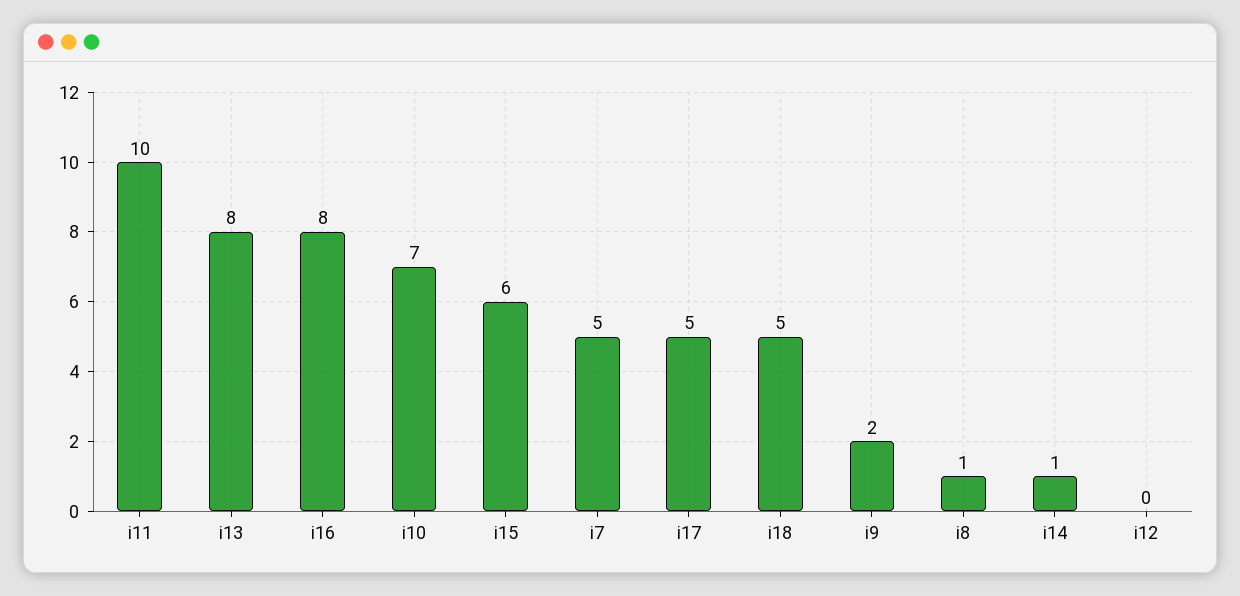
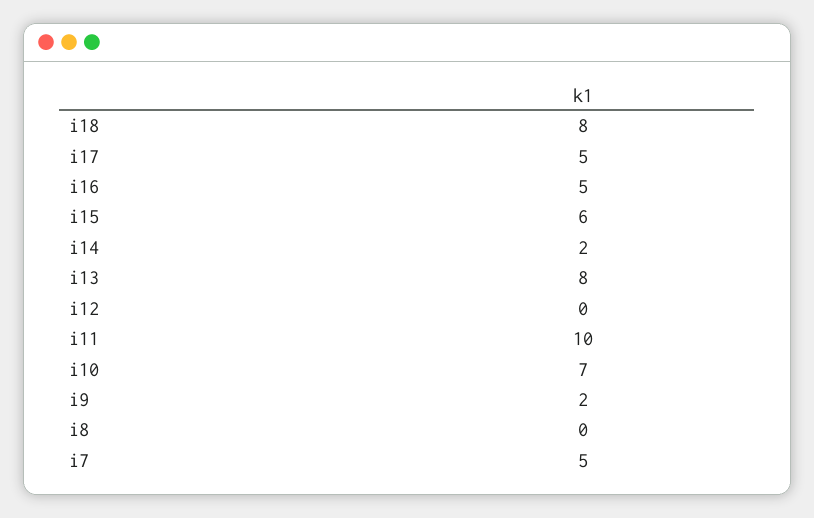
  {
    "i11": 10,
    "i13": 8,
-   "i16": 8,
+   "i16": 5,
    "i10": 7,
    "i15": 6,
    "i7": 5,
    "i17": 5,
-   "i18": 5,
+   "i18": 8,
    "i9": 2,
-   "i8": 1,
+   "i8": 0,
-   "i14": 1,
+   "i14": 2,
    "i12": 0
  }

